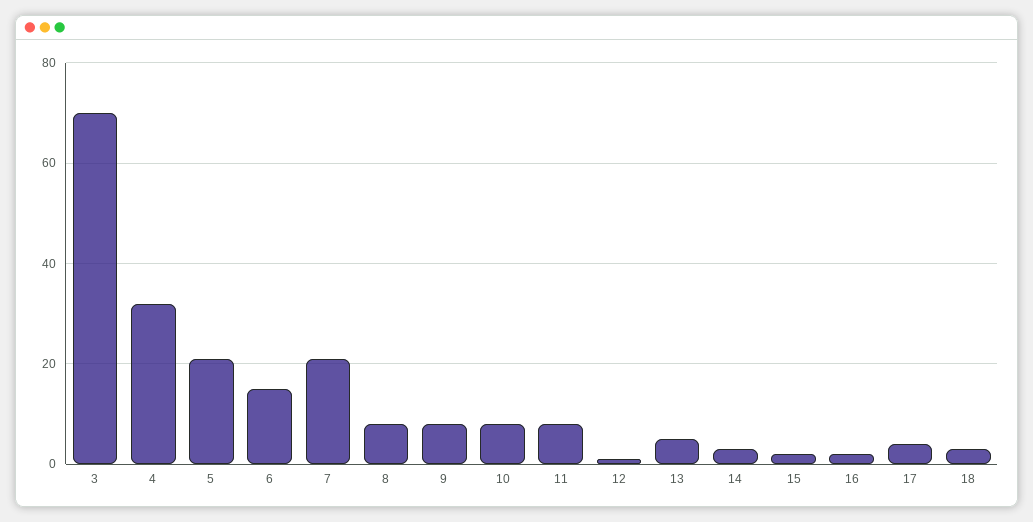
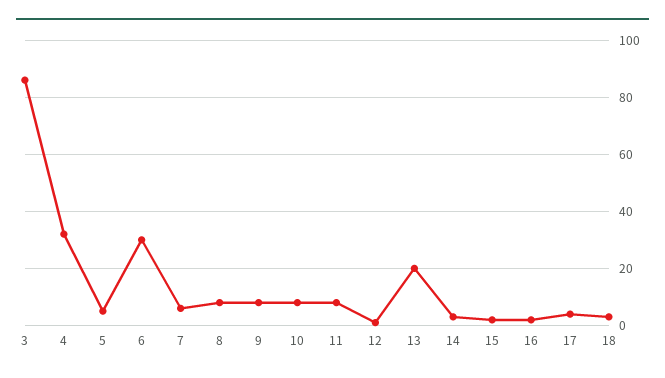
  {
-   "3": 70,
+   "3": 85,
    "4": 30,
-   "5": 20,
+   "5": 5,
-   "6": 15,
+   "6": 30,
-   "7": 20,
+   "7": 5,
    "8": 10,
    "9": 10,
    "10": 10,
    "11": 10,
    "12": 0,
-   "13": 5,
+   "13": 20,
    "14": 5,
    "15": 0,
    "16": 0,
    "17": 5,
    "18": 5
  }

